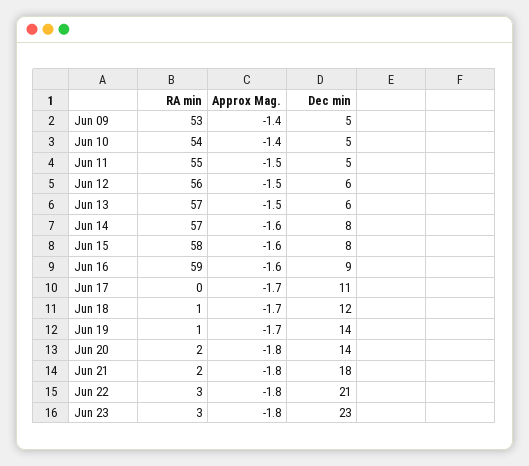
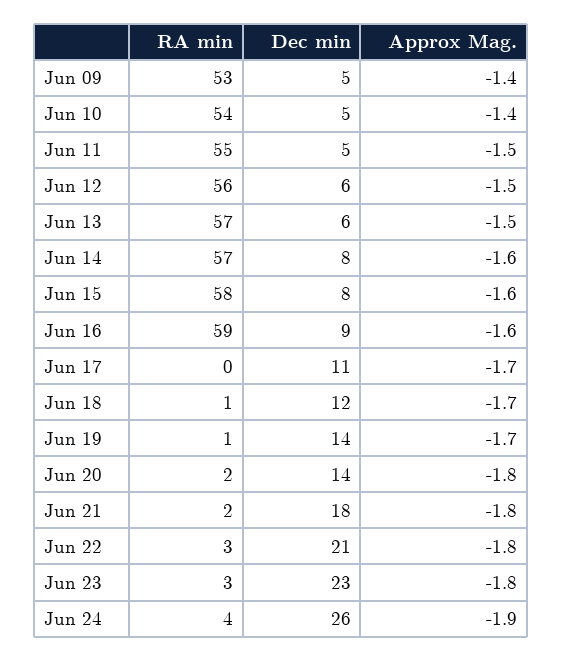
  {
    "RA min": {
      "Jun 09": 53,
      "Jun 10": 54,
      "Jun 11": 55,
      "Jun 12": 56,
      "Jun 13": 57,
      "Jun 14": 57,
      "Jun 15": 58,
      "Jun 16": 59,
      "Jun 17": 0,
      "Jun 18": 1,
      "Jun 19": 1,
      "Jun 20": 2,
      "Jun 21": 2,
      "Jun 22": 3,
-     "Jun 23": 3
+     "Jun 23": 3,
+     "Jun 24": 4
    },
    "Approx Mag.": {
      "Jun 09": -1.4,
      "Jun 10": -1.4,
      "Jun 11": -1.5,
      "Jun 12": -1.5,
      "Jun 13": -1.5,
      "Jun 14": -1.6,
      "Jun 15": -1.6,
      "Jun 16": -1.6,
      "Jun 17": -1.7,
      "Jun 18": -1.7,
      "Jun 19": -1.7,
      "Jun 20": -1.8,
      "Jun 21": -1.8,
      "Jun 22": -1.8,
-     "Jun 23": -1.8
+     "Jun 23": -1.8,
+     "Jun 24": -1.9
    },
    "Dec min": {
      "Jun 09": 5,
      "Jun 10": 5,
      "Jun 11": 5,
      "Jun 12": 6,
      "Jun 13": 6,
      "Jun 14": 8,
      "Jun 15": 8,
      "Jun 16": 9,
      "Jun 17": 11,
      "Jun 18": 12,
      "Jun 19": 14,
      "Jun 20": 14,
      "Jun 21": 18,
      "Jun 22": 21,
-     "Jun 23": 23
+     "Jun 23": 23,
+     "Jun 24": 26
    }
  }

